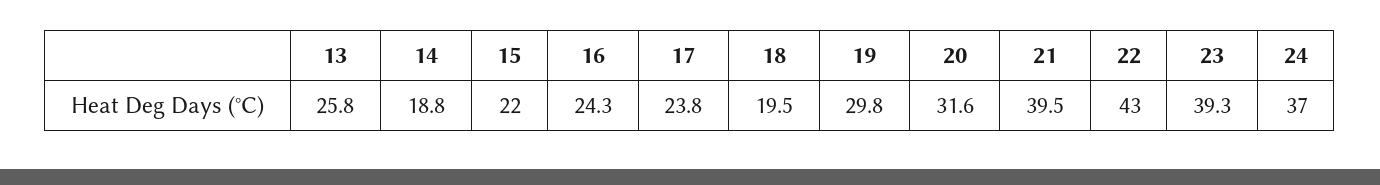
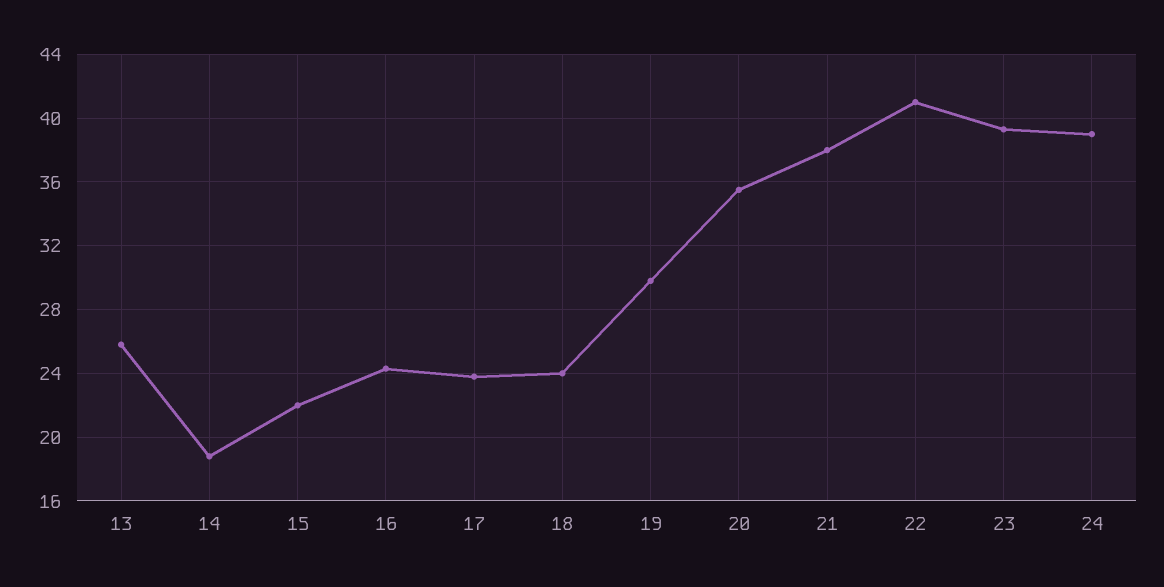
  {
    "13": 25.8,
    "14": 18.8,
    "15": 22,
    "16": 24.3,
    "17": 23.8,
-   "18": 19.5,
+   "18": 24,
    "19": 29.8,
-   "20": 31.6,
+   "20": 35.5,
-   "21": 39.5,
+   "21": 38,
-   "22": 43,
+   "22": 41,
    "23": 39.3,
-   "24": 37
+   "24": 39
  }

